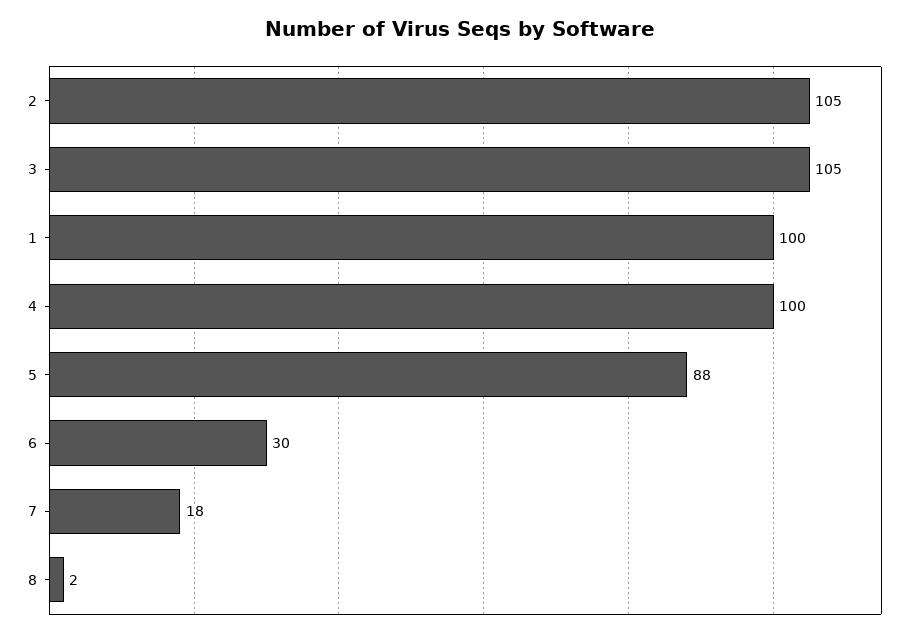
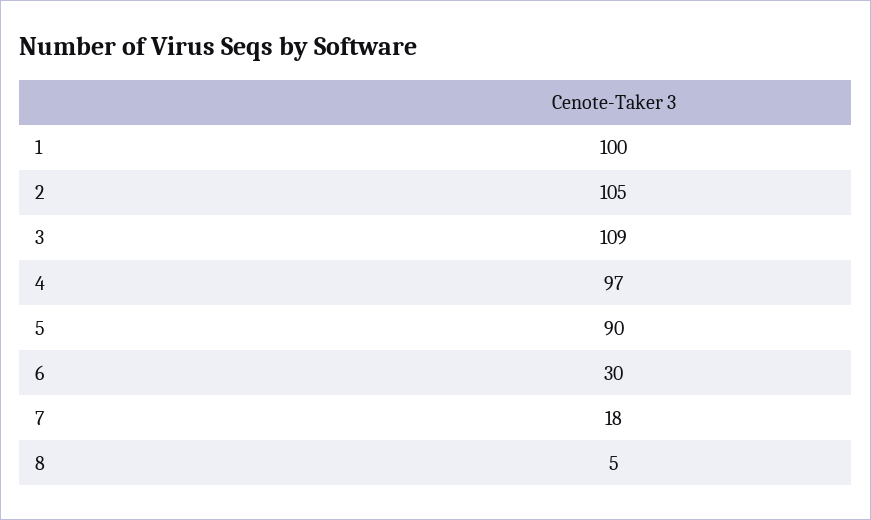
  {
    "2": 105,
-   "3": 105,
+   "3": 109,
    "1": 100,
-   "4": 100,
+   "4": 97,
-   "5": 88,
+   "5": 90,
    "6": 30,
    "7": 18,
-   "8": 2
+   "8": 5
  }

